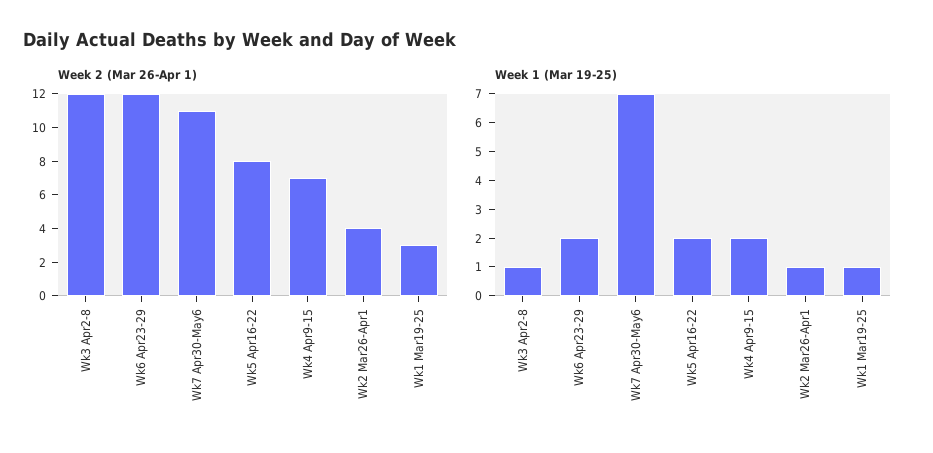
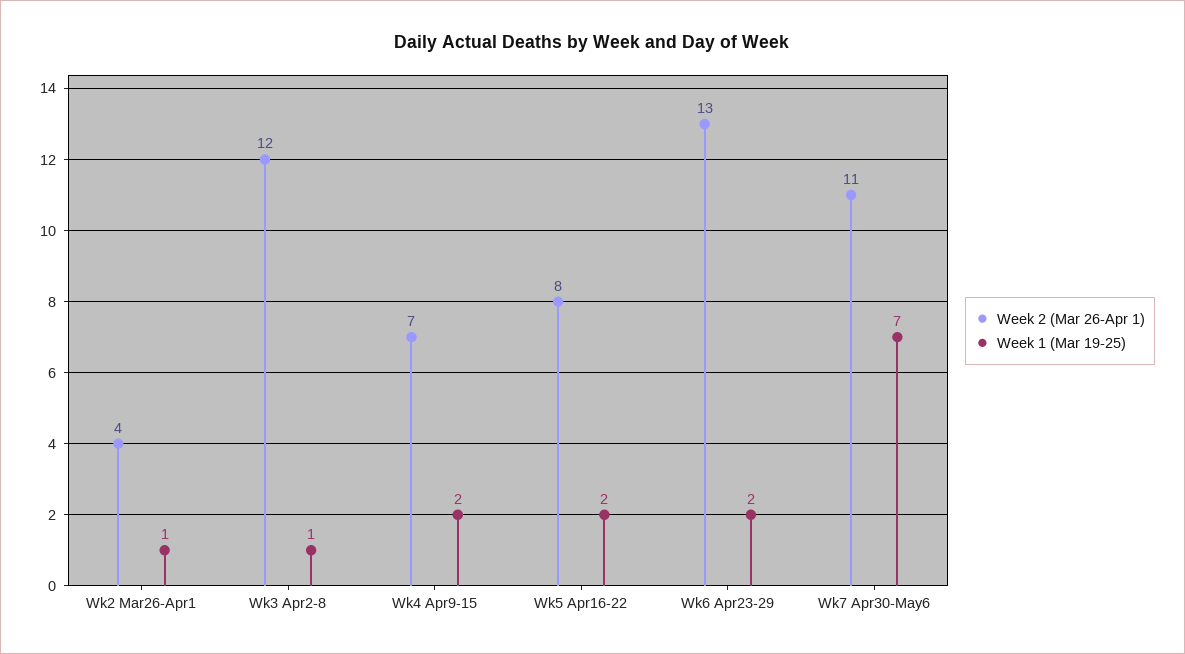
  {
    "Week 2 (Mar 26-Apr 1)": {
      "Wk3 Apr2-8": 12,
-     "Wk6 Apr23-29": 12,
+     "Wk6 Apr23-29": 13,
      "Wk7 Apr30-May6": 11,
      "Wk5 Apr16-22": 8,
      "Wk4 Apr9-15": 7,
-     "Wk2 Mar26-Apr1": 4,
+     "Wk2 Mar26-Apr1": 4
-     "Wk1 Mar19-25": 3
    },
    "Week 1 (Mar 19-25)": {
      "Wk3 Apr2-8": 1,
      "Wk6 Apr23-29": 2,
      "Wk7 Apr30-May6": 7,
      "Wk5 Apr16-22": 2,
      "Wk4 Apr9-15": 2,
-     "Wk2 Mar26-Apr1": 1,
+     "Wk2 Mar26-Apr1": 1
-     "Wk1 Mar19-25": 1
    }
  }

